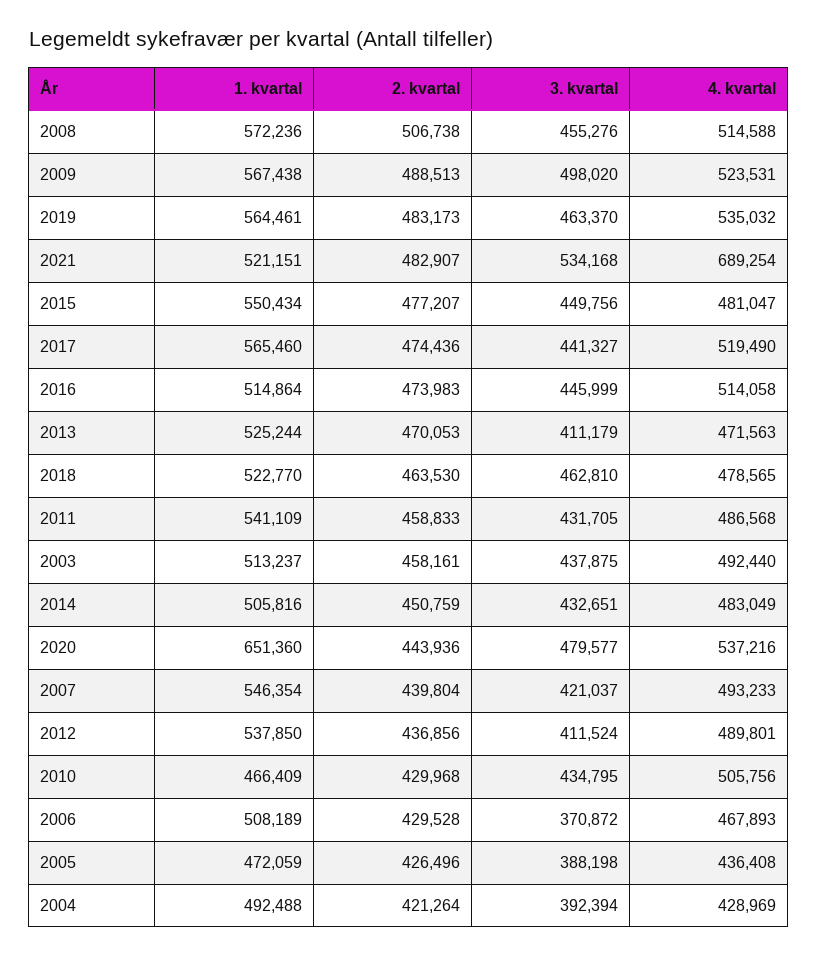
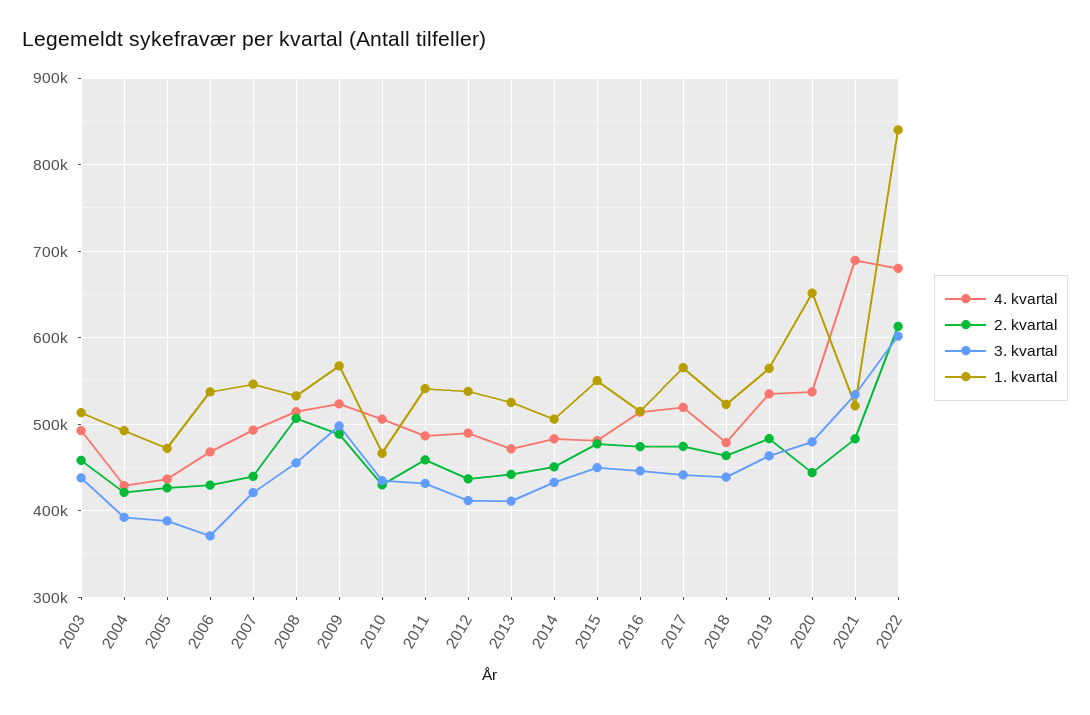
  {
    "1. kvartal": {
-     "2008": 572236,
+     "2008": 530000,
      "2009": 567438,
      "2019": 564461,
      "2021": 521151,
      "2015": 550434,
      "2017": 565460,
      "2016": 514864,
      "2013": 525244,
      "2018": 522770,
      "2011": 541109,
      "2003": 513237,
      "2014": 505816,
      "2020": 651360,
      "2007": 546354,
      "2012": 537850,
      "2010": 466409,
-     "2006": 508189,
+     "2006": 540000,
      "2005": 472059,
-     "2004": 492488
+     "2004": 492488,
+     "2022": 840000
    },
    "2. kvartal": {
      "2008": 506738,
      "2009": 488513,
      "2019": 483173,
      "2021": 482907,
      "2015": 477207,
      "2017": 474436,
      "2016": 473983,
-     "2013": 470053,
+     "2013": 440000,
      "2018": 463530,
      "2011": 458833,
      "2003": 458161,
      "2014": 450759,
      "2020": 443936,
      "2007": 439804,
      "2012": 436856,
      "2010": 429968,
      "2006": 429528,
      "2005": 426496,
-     "2004": 421264
+     "2004": 421264,
+     "2022": 610000
    },
    "3. kvartal": {
      "2008": 455276,
      "2009": 498020,
      "2019": 463370,
      "2021": 534168,
      "2015": 449756,
      "2017": 441327,
      "2016": 445999,
      "2013": 411179,
-     "2018": 462810,
+     "2018": 440000,
      "2011": 431705,
      "2003": 437875,
      "2014": 432651,
      "2020": 479577,
      "2007": 421037,
      "2012": 411524,
      "2010": 434795,
      "2006": 370872,
      "2005": 388198,
-     "2004": 392394
+     "2004": 392394,
+     "2022": 600000
    },
    "4. kvartal": {
      "2008": 514588,
      "2009": 523531,
      "2019": 535032,
      "2021": 689254,
      "2015": 481047,
      "2017": 519490,
      "2016": 514058,
      "2013": 471563,
      "2018": 478565,
      "2011": 486568,
      "2003": 492440,
      "2014": 483049,
      "2020": 537216,
      "2007": 493233,
      "2012": 489801,
      "2010": 505756,
      "2006": 467893,
      "2005": 436408,
-     "2004": 428969
+     "2004": 428969,
+     "2022": 680000
    }
  }

